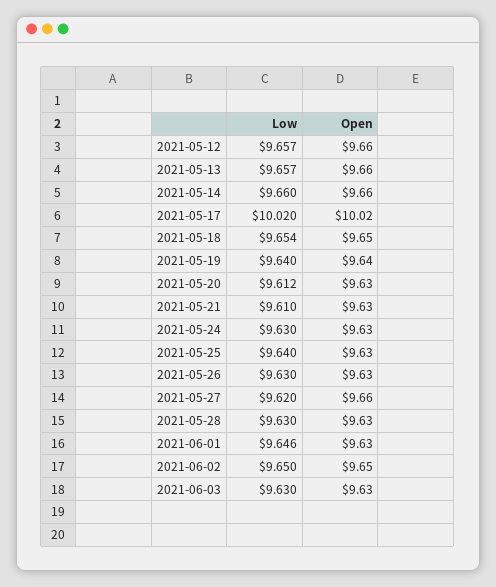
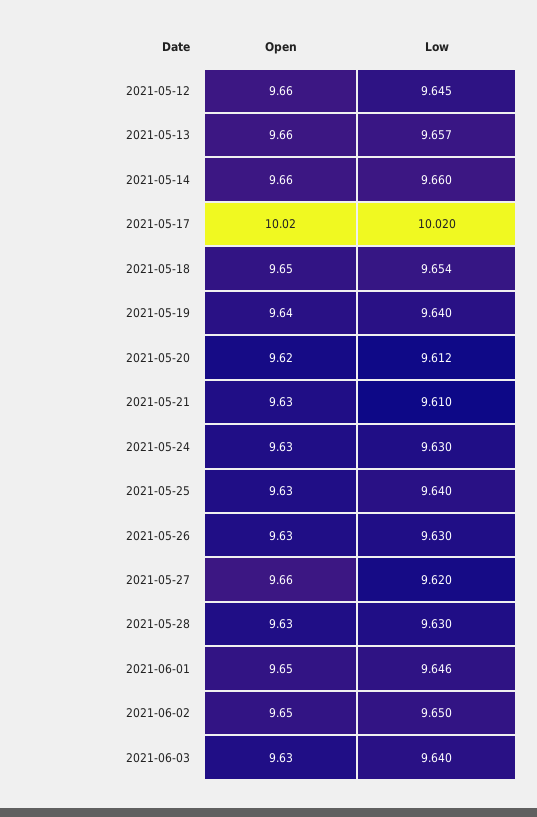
  {
    "Low": {
-     "2021-05-12": 9.657,
+     "2021-05-12": 9.645,
      "2021-05-13": 9.657,
      "2021-05-14": 9.66,
      "2021-05-17": 10.02,
      "2021-05-18": 9.654,
      "2021-05-19": 9.64,
      "2021-05-20": 9.612,
      "2021-05-21": 9.61,
      "2021-05-24": 9.63,
      "2021-05-25": 9.64,
      "2021-05-26": 9.63,
      "2021-05-27": 9.62,
      "2021-05-28": 9.63,
      "2021-06-01": 9.646,
      "2021-06-02": 9.65,
-     "2021-06-03": 9.63
+     "2021-06-03": 9.64
    },
    "Open": {
      "2021-05-12": 9.66,
      "2021-05-13": 9.66,
      "2021-05-14": 9.66,
      "2021-05-17": 10.02,
      "2021-05-18": 9.65,
      "2021-05-19": 9.64,
-     "2021-05-20": 9.63,
+     "2021-05-20": 9.62,
      "2021-05-21": 9.63,
      "2021-05-24": 9.63,
      "2021-05-25": 9.63,
      "2021-05-26": 9.63,
      "2021-05-27": 9.66,
      "2021-05-28": 9.63,
-     "2021-06-01": 9.63,
+     "2021-06-01": 9.65,
      "2021-06-02": 9.65,
      "2021-06-03": 9.63
    }
  }

